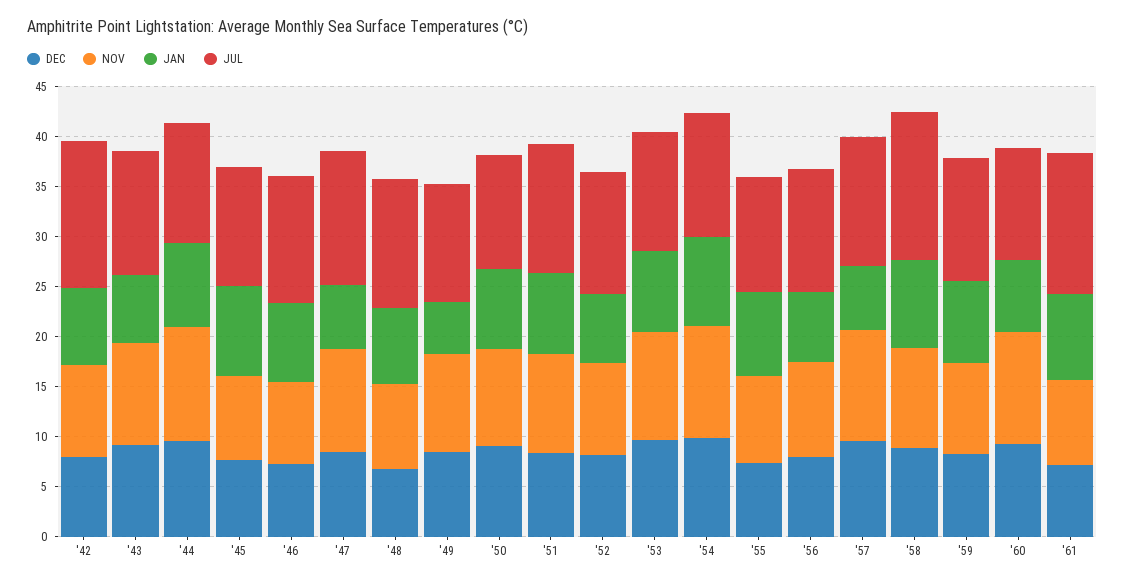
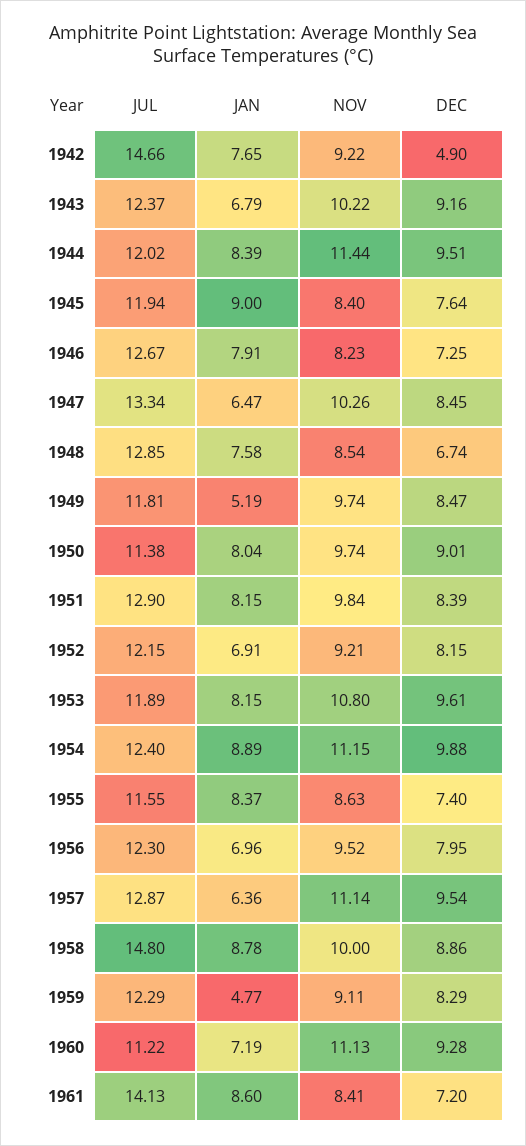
  {
    "DEC": {
-     "'42": 8,
+     "'42": 4.9,
      "'43": 9.16,
      "'44": 9.51,
      "'45": 7.64,
      "'46": 7.25,
      "'47": 8.45,
      "'48": 6.74,
      "'49": 8.47,
      "'50": 9.01,
      "'51": 8.39,
      "'52": 8.15,
      "'53": 9.61,
      "'54": 9.88,
      "'55": 7.4,
      "'56": 7.95,
      "'57": 9.54,
      "'58": 8.86,
      "'59": 8.29,
      "'60": 9.28,
      "'61": 7.2
    },
    "NOV": {
      "'42": 9.22,
      "'43": 10.22,
      "'44": 11.44,
      "'45": 8.4,
      "'46": 8.23,
      "'47": 10.26,
      "'48": 8.54,
      "'49": 9.74,
      "'50": 9.74,
      "'51": 9.84,
      "'52": 9.21,
      "'53": 10.8,
      "'54": 11.15,
      "'55": 8.63,
      "'56": 9.52,
      "'57": 11.14,
      "'58": 10,
      "'59": 9.11,
      "'60": 11.13,
      "'61": 8.41
    },
    "JAN": {
      "'42": 7.65,
      "'43": 6.79,
      "'44": 8.39,
      "'45": 9,
      "'46": 7.91,
      "'47": 6.47,
      "'48": 7.58,
      "'49": 5.19,
      "'50": 8.04,
      "'51": 8.15,
      "'52": 6.91,
      "'53": 8.15,
      "'54": 8.89,
      "'55": 8.37,
      "'56": 6.96,
      "'57": 6.36,
      "'58": 8.78,
-     "'59": 8,
+     "'59": 4.77,
      "'60": 7.19,
      "'61": 8.6
    },
    "JUL": {
      "'42": 14.66,
      "'43": 12.37,
      "'44": 12.02,
      "'45": 11.94,
      "'46": 12.67,
      "'47": 13.34,
      "'48": 12.85,
      "'49": 11.81,
      "'50": 11.38,
      "'51": 12.9,
      "'52": 12.15,
      "'53": 11.89,
      "'54": 12.4,
      "'55": 11.55,
      "'56": 12.3,
      "'57": 12.87,
      "'58": 14.8,
      "'59": 12.29,
      "'60": 11.22,
      "'61": 14.13
    }
  }

